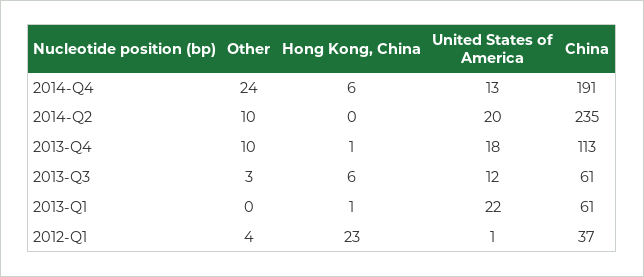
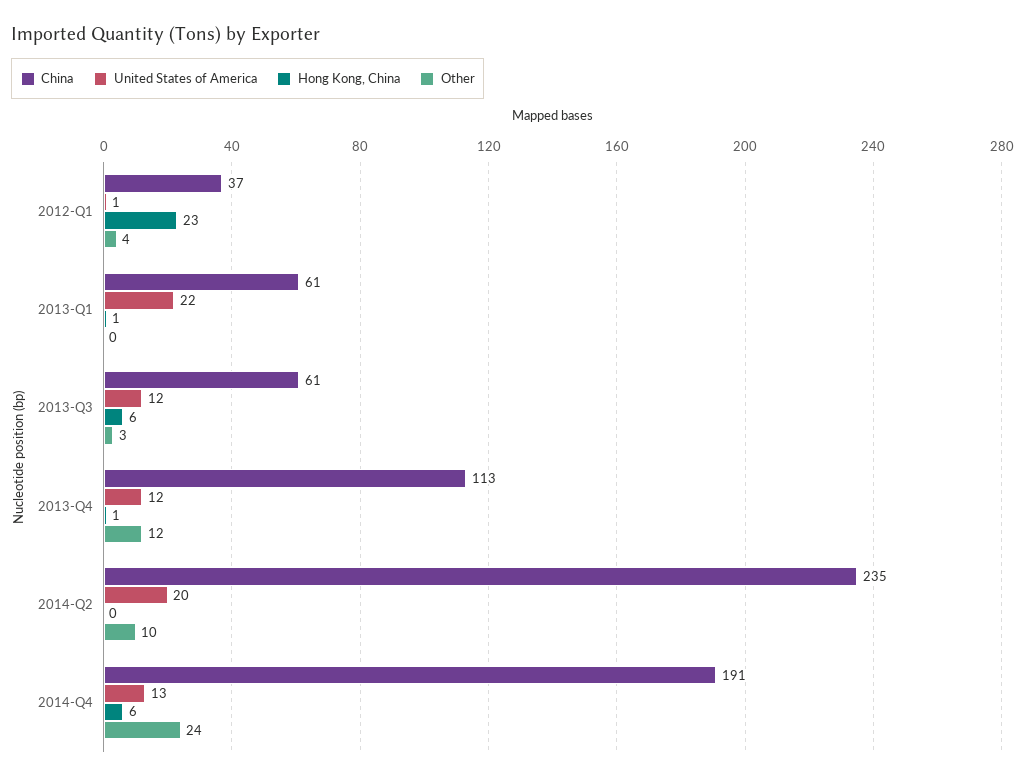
  {
    "Other": {
      "2014-Q4": 24,
      "2014-Q2": 10,
-     "2013-Q4": 10,
+     "2013-Q4": 12,
      "2013-Q3": 3,
      "2013-Q1": 0,
      "2012-Q1": 4
    },
    "Hong Kong, China": {
      "2014-Q4": 6,
      "2014-Q2": 0,
      "2013-Q4": 1,
      "2013-Q3": 6,
      "2013-Q1": 1,
      "2012-Q1": 23
    },
    "United States of America": {
      "2014-Q4": 13,
      "2014-Q2": 20,
-     "2013-Q4": 18,
+     "2013-Q4": 12,
      "2013-Q3": 12,
      "2013-Q1": 22,
      "2012-Q1": 1
    },
    "China": {
      "2014-Q4": 191,
      "2014-Q2": 235,
      "2013-Q4": 113,
      "2013-Q3": 61,
      "2013-Q1": 61,
      "2012-Q1": 37
    }
  }

